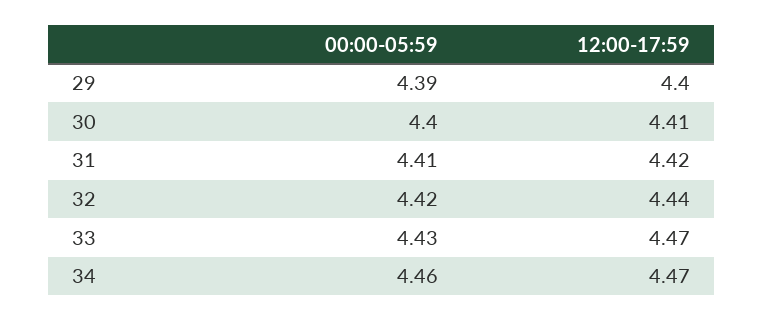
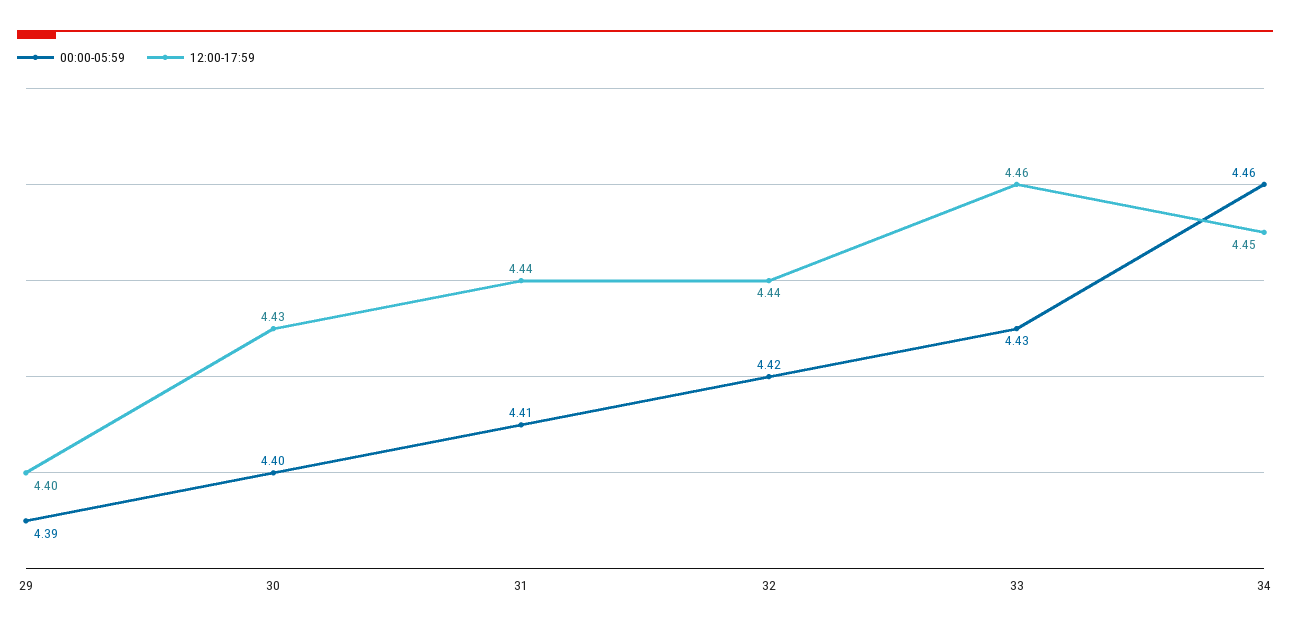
  {
    "00:00-05:59": {
      "29": 4.39,
      "30": 4.4,
      "31": 4.41,
      "32": 4.42,
      "33": 4.43,
      "34": 4.46
    },
    "12:00-17:59": {
      "29": 4.4,
-     "30": 4.41,
+     "30": 4.43,
-     "31": 4.42,
+     "31": 4.44,
      "32": 4.44,
-     "33": 4.47,
+     "33": 4.46,
-     "34": 4.47
+     "34": 4.45
    }
  }

